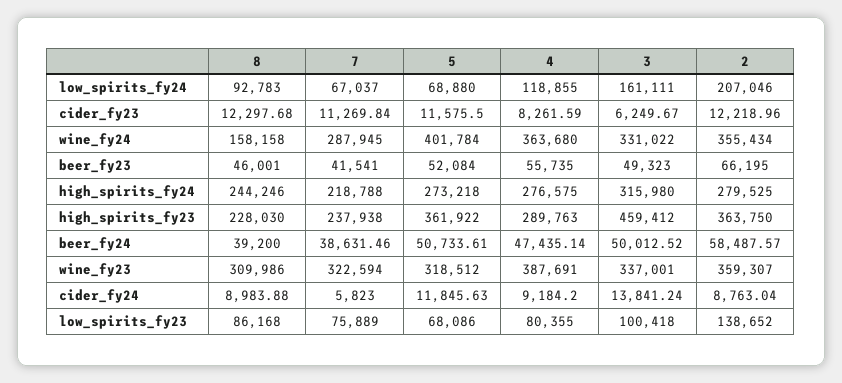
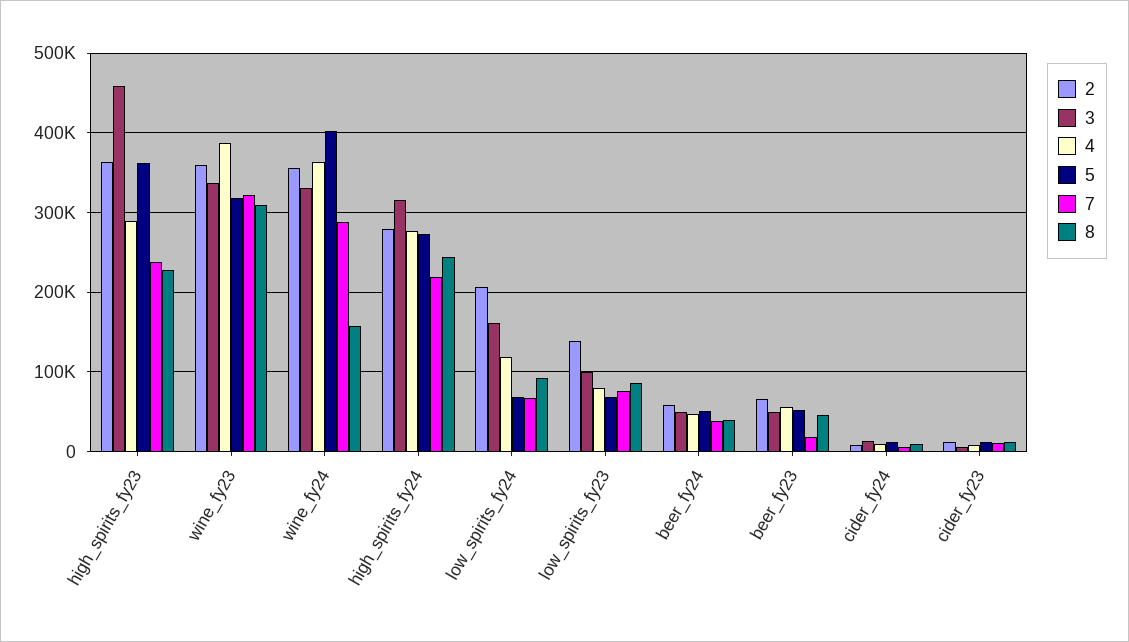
  {
    "8": {
      "low_spirits_fy24": 92783,
      "cider_fy23": 12297.68,
      "wine_fy24": 158158,
      "beer_fy23": 46001,
      "high_spirits_fy24": 244246,
      "high_spirits_fy23": 228030,
      "beer_fy24": 39200,
      "wine_fy23": 309986,
      "cider_fy24": 8983.88,
      "low_spirits_fy23": 86168
    },
    "7": {
      "low_spirits_fy24": 67037,
      "cider_fy23": 11269.84,
      "wine_fy24": 287945,
-     "beer_fy23": 41541,
+     "beer_fy23": 20000,
      "high_spirits_fy24": 218788,
      "high_spirits_fy23": 237938,
      "beer_fy24": 38631.46,
      "wine_fy23": 322594,
      "cider_fy24": 5823,
      "low_spirits_fy23": 75889
    },
    "5": {
      "low_spirits_fy24": 68880,
      "cider_fy23": 11575.5,
      "wine_fy24": 401784,
      "beer_fy23": 52084,
      "high_spirits_fy24": 273218,
      "high_spirits_fy23": 361922,
      "beer_fy24": 50733.61,
      "wine_fy23": 318512,
      "cider_fy24": 11845.63,
      "low_spirits_fy23": 68086
    },
    "4": {
      "low_spirits_fy24": 118855,
      "cider_fy23": 8261.59,
      "wine_fy24": 363680,
      "beer_fy23": 55735,
      "high_spirits_fy24": 276575,
      "high_spirits_fy23": 289763,
      "beer_fy24": 47435.14,
      "wine_fy23": 387691,
      "cider_fy24": 9184.2,
      "low_spirits_fy23": 80355
    },
    "3": {
      "low_spirits_fy24": 161111,
      "cider_fy23": 6249.67,
      "wine_fy24": 331022,
      "beer_fy23": 49323,
      "high_spirits_fy24": 315980,
      "high_spirits_fy23": 459412,
      "beer_fy24": 50012.52,
      "wine_fy23": 337001,
      "cider_fy24": 13841.24,
      "low_spirits_fy23": 100418
    },
    "2": {
      "low_spirits_fy24": 207046,
      "cider_fy23": 12218.96,
      "wine_fy24": 355434,
      "beer_fy23": 66195,
      "high_spirits_fy24": 279525,
      "high_spirits_fy23": 363750,
      "beer_fy24": 58487.57,
      "wine_fy23": 359307,
      "cider_fy24": 8763.04,
      "low_spirits_fy23": 138652
    }
  }

